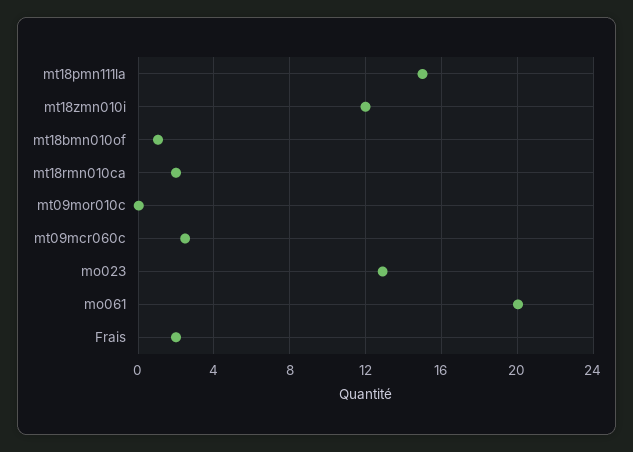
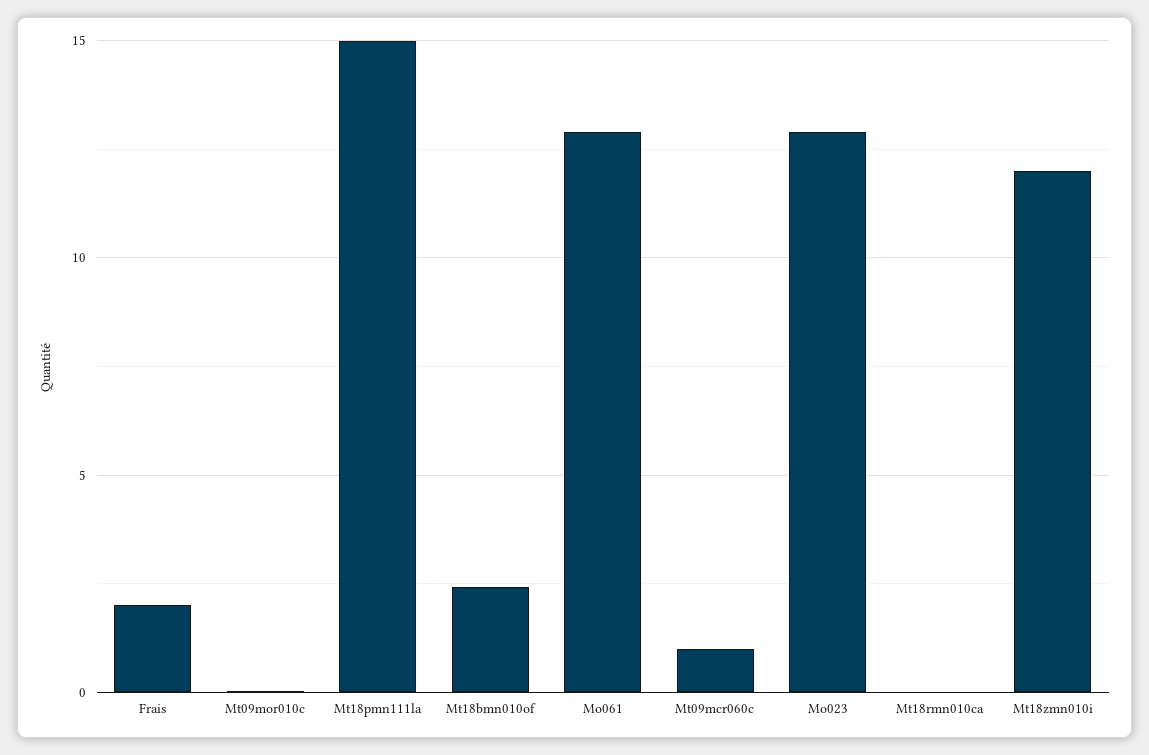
  {
    "mt18pmn111la": 15,
    "mt18zmn010i": 12,
-   "mt18bmn010of": 1,
+   "mt18bmn010of": 2.5,
-   "mt18rmn010ca": 2,
+   "mt18rmn010ca": 0,
    "mt09mor010c": 0,
-   "mt09mcr060c": 2.5,
+   "mt09mcr060c": 1,
    "mo023": 13,
-   "mo061": 20,
+   "mo061": 13,
    "Frais": 2
  }

